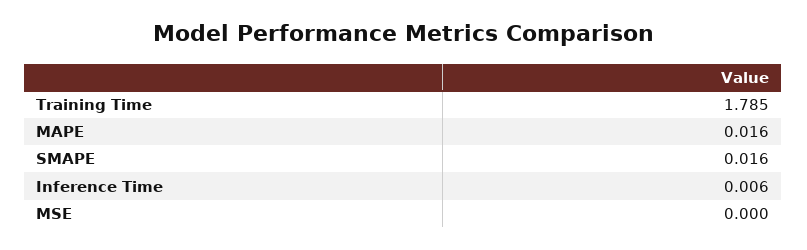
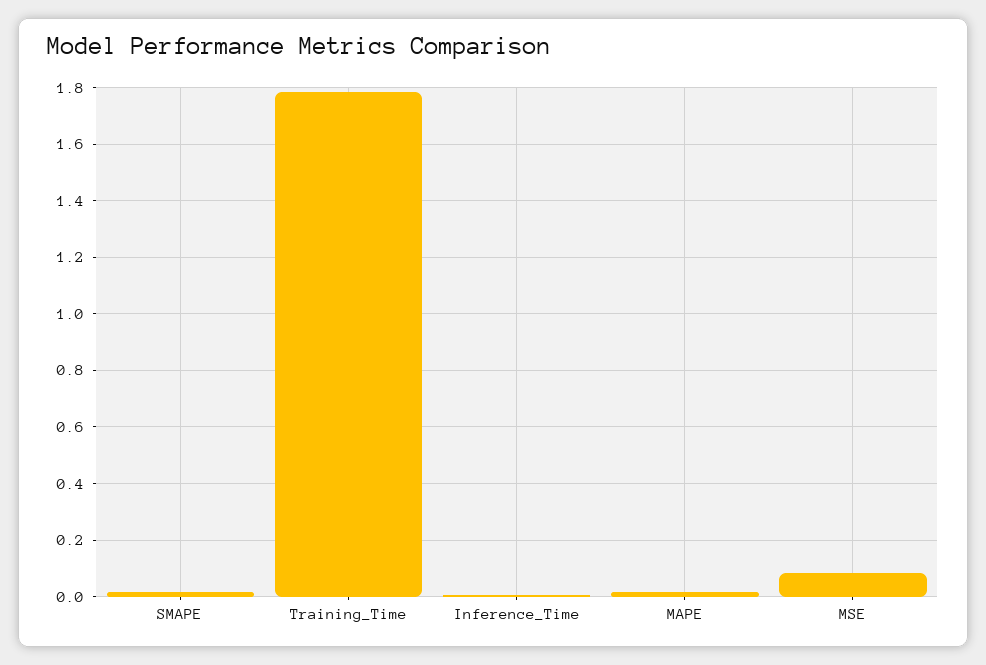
  {
    "Training Time": 1.785,
    "MAPE": 0.016,
    "SMAPE": 0.016,
    "Inference Time": 0.006,
-   "MSE": 0
+   "MSE": 0.075
  }

